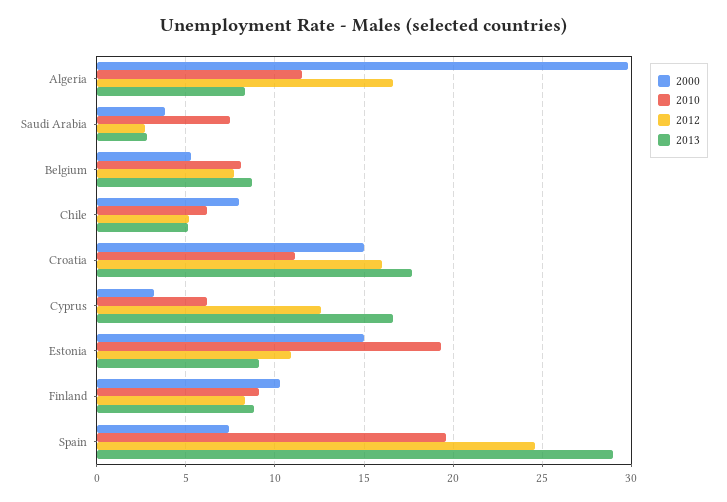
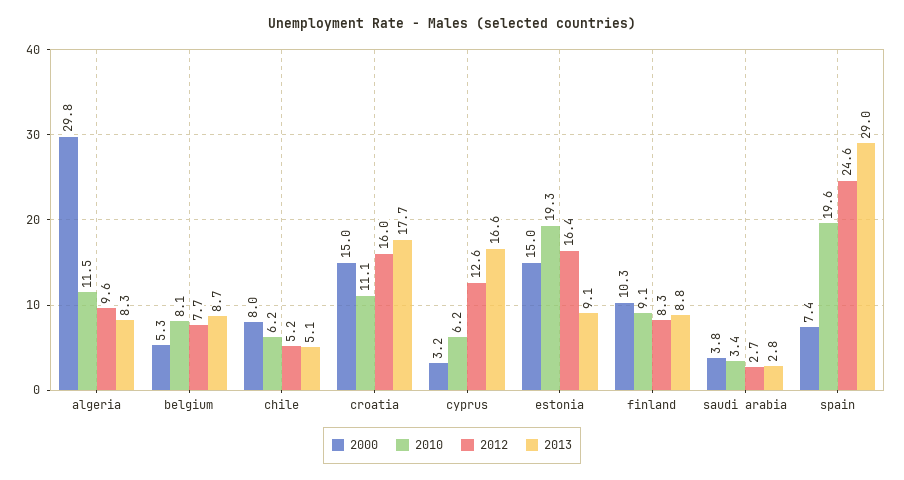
  {
    "2000": {
      "Algeria": 29.8,
      "Saudi Arabia": 3.8,
      "Belgium": 5.3,
      "Chile": 8,
      "Croatia": 15,
      "Cyprus": 3.2,
      "Estonia": 15,
      "Finland": 10.3,
      "Spain": 7.4
    },
    "2010": {
      "Algeria": 11.5,
-     "Saudi Arabia": 7.5,
+     "Saudi Arabia": 3.4,
      "Belgium": 8.1,
      "Chile": 6.2,
      "Croatia": 11.1,
      "Cyprus": 6.2,
      "Estonia": 19.3,
      "Finland": 9.1,
      "Spain": 19.6
    },
    "2012": {
-     "Algeria": 16.5,
+     "Algeria": 9.6,
      "Saudi Arabia": 2.7,
      "Belgium": 7.7,
      "Chile": 5.2,
      "Croatia": 16,
      "Cyprus": 12.6,
-     "Estonia": 11,
+     "Estonia": 16.4,
      "Finland": 8.3,
      "Spain": 24.6
    },
    "2013": {
      "Algeria": 8.3,
      "Saudi Arabia": 2.8,
      "Belgium": 8.7,
      "Chile": 5.1,
      "Croatia": 17.7,
      "Cyprus": 16.6,
      "Estonia": 9.1,
      "Finland": 8.8,
      "Spain": 29
    }
  }

